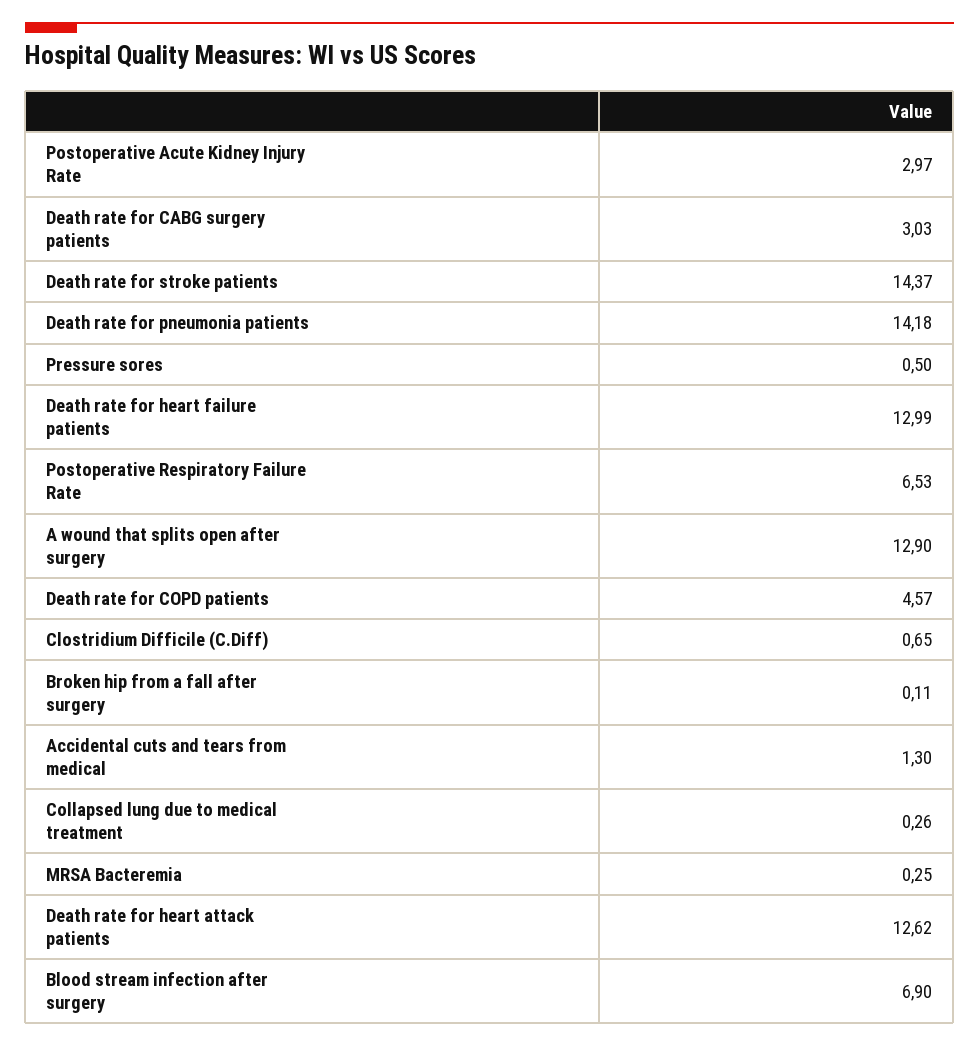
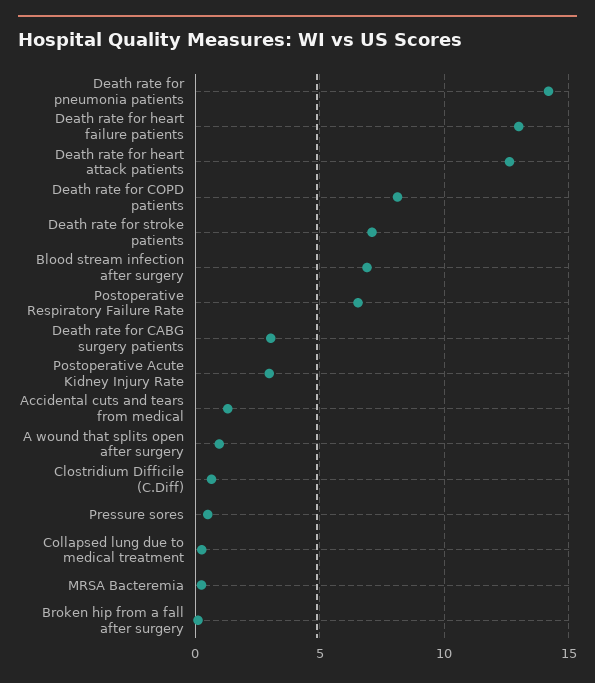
  {
    "Postoperative Acute Kidney Injury Rate": 2.97,
    "Death rate for CABG surgery patients": 3.03,
-   "Death rate for stroke patients": 14.37,
+   "Death rate for stroke patients": 7,
    "Death rate for pneumonia patients": 14.18,
    "Pressure sores": 0.5,
    "Death rate for heart failure patients": 12.99,
    "Postoperative Respiratory Failure Rate": 6.53,
-   "A wound that splits open after surgery": 12.9,
+   "A wound that splits open after surgery": 1,
-   "Death rate for COPD patients": 4.57,
+   "Death rate for COPD patients": 8,
    "Clostridium Difficile (C.Diff)": 0.65,
    "Broken hip from a fall after surgery": 0.11,
    "Accidental cuts and tears from medical": 1.3,
    "Collapsed lung due to medical treatment": 0.26,
    "MRSA Bacteremia": 0.25,
    "Death rate for heart attack patients": 12.62,
    "Blood stream infection after surgery": 6.9
  }

